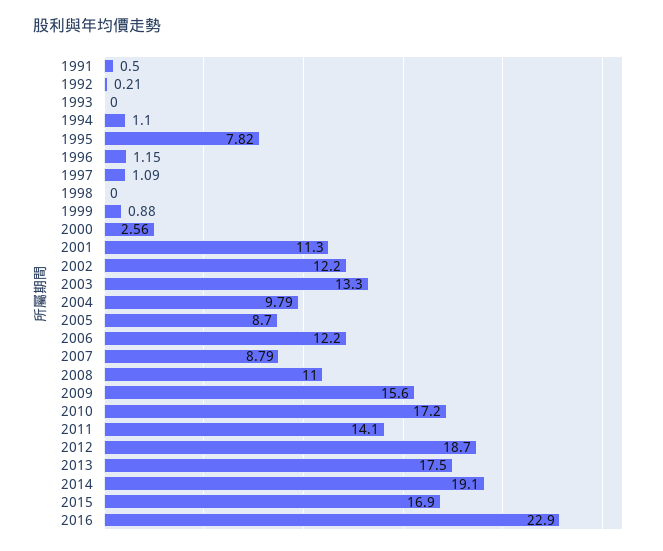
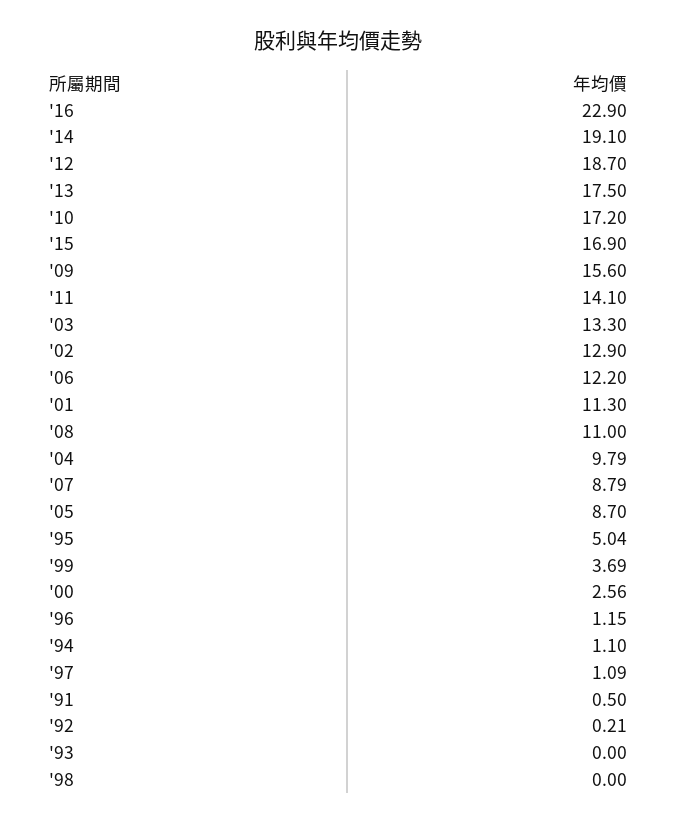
  {
    "1991": 0.5,
    "1992": 0.21,
    "1993": 0,
    "1994": 1.1,
-   "1995": 7.82,
+   "1995": 5.04,
    "1996": 1.15,
    "1997": 1.09,
    "1998": 0,
-   "1999": 0.88,
+   "1999": 3.69,
    "2000": 2.56,
    "2001": 11.3,
-   "2002": 12.2,
+   "2002": 12.9,
    "2003": 13.3,
    "2004": 9.79,
    "2005": 8.7,
    "2006": 12.2,
    "2007": 8.79,
    "2008": 11,
    "2009": 15.6,
    "2010": 17.2,
    "2011": 14.1,
    "2012": 18.7,
    "2013": 17.5,
    "2014": 19.1,
    "2015": 16.9,
    "2016": 22.9
  }

